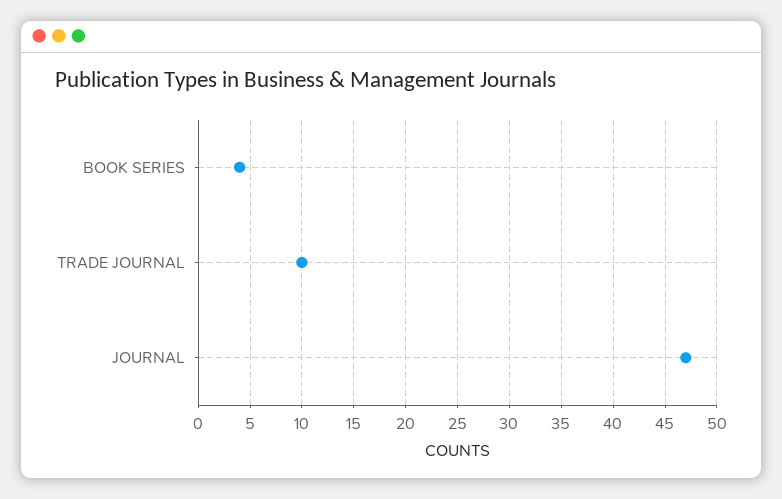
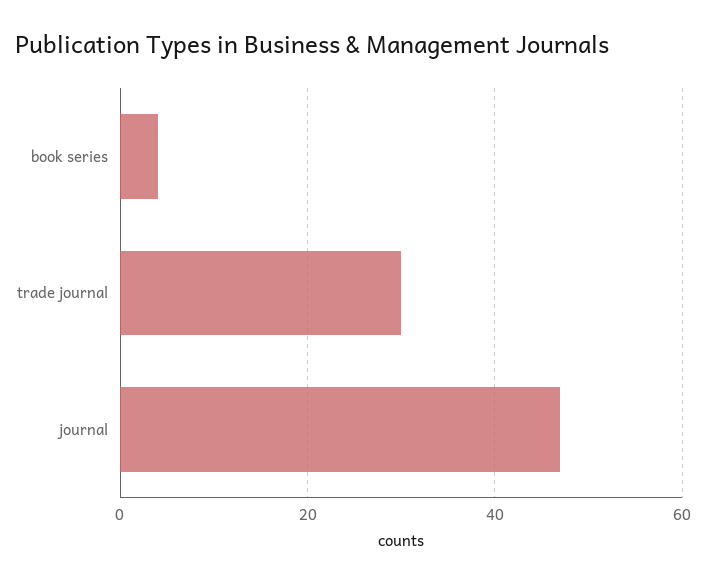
  {
    "BOOK SERIES": 4,
-   "TRADE JOURNAL": 10,
+   "TRADE JOURNAL": 30,
    "JOURNAL": 47
  }

